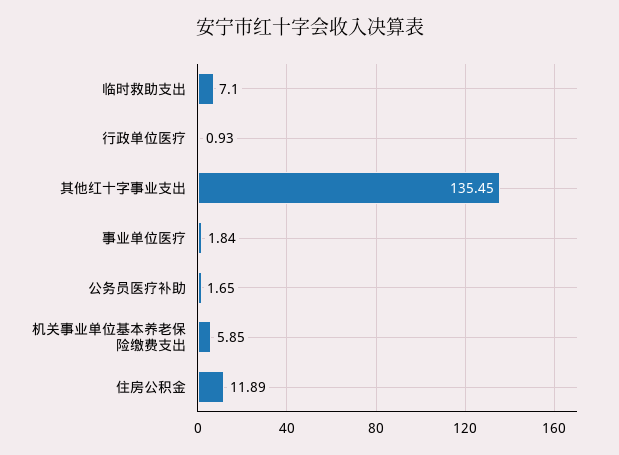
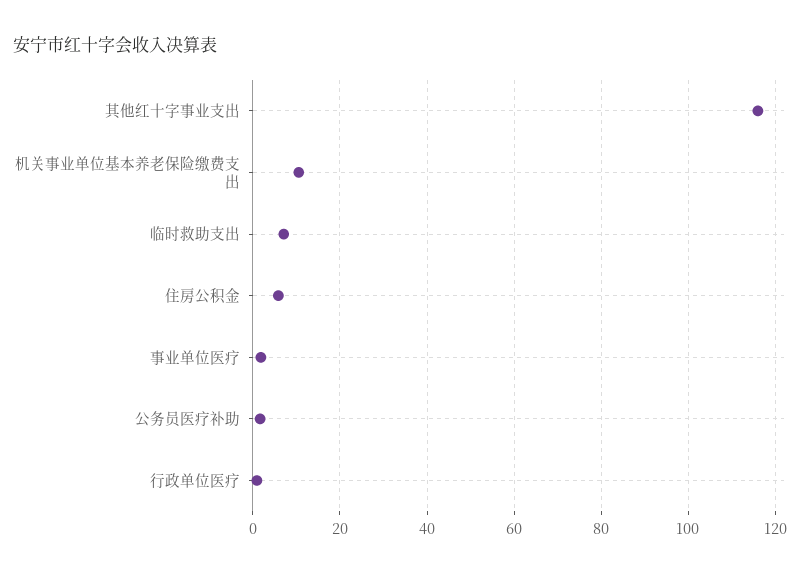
  {
    "临时救助支出": 7.1,
    "行政单位医疗": 0.93,
-   "其他红十字事业支出": 135.45,
+   "其他红十字事业支出": 116,
    "事业单位医疗": 1.84,
    "公务员医疗补助": 1.65,
-   "机关事业单位基本养老保险缴费支出": 5.85,
+   "机关事业单位基本养老保险缴费支出": 10,
-   "住房公积金": 11.89
+   "住房公积金": 6
  }

